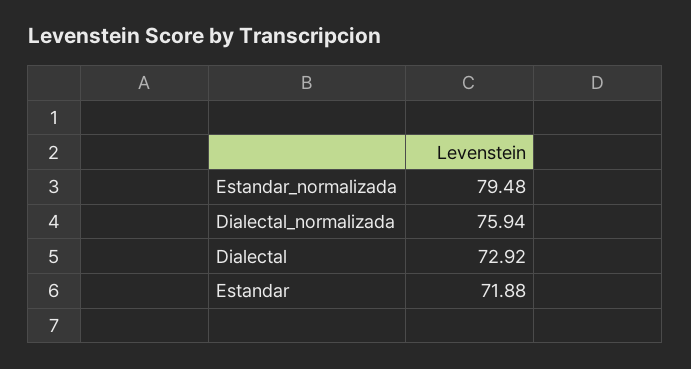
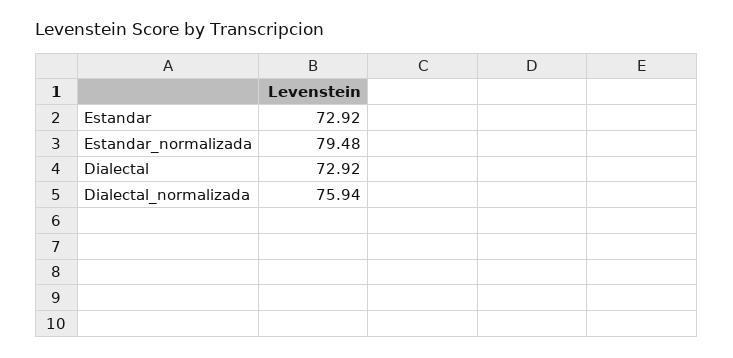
  {
    "Estandar_normalizada": 79.48,
    "Dialectal_normalizada": 75.94,
    "Dialectal": 72.92,
-   "Estandar": 71.88
+   "Estandar": 72.92
  }

